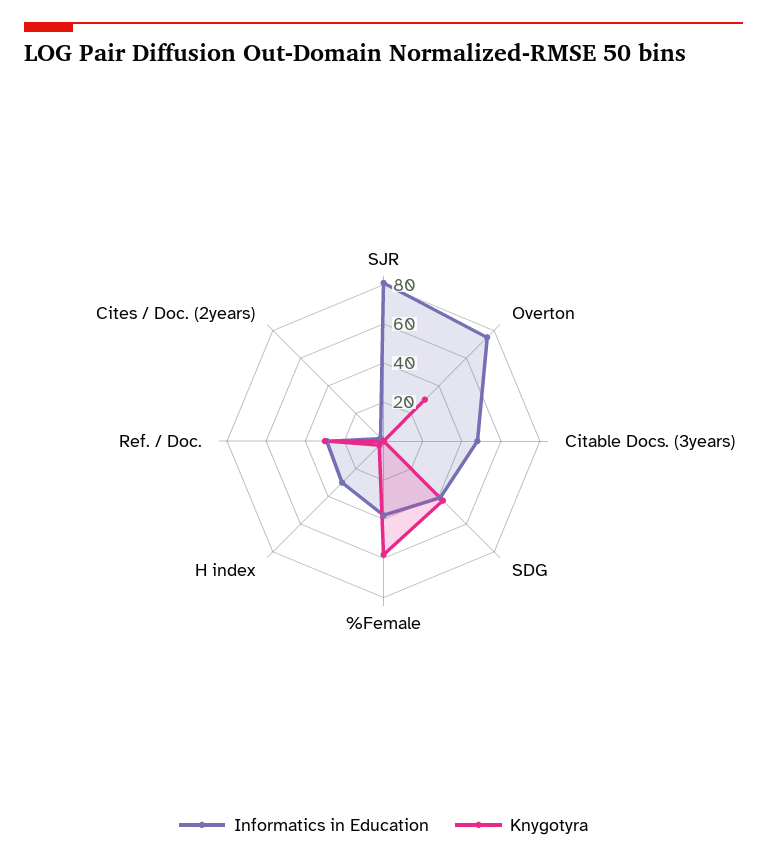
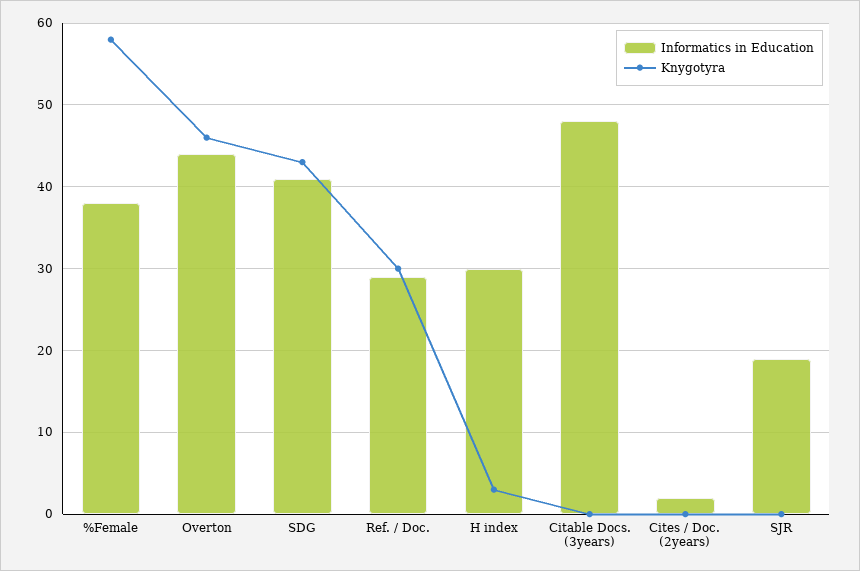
  {
    "Informatics in Education": {
-     "SJR": 80,
+     "SJR": 19,
-     "Overton": 75,
+     "Overton": 44,
      "Citable Docs. (3years)": 48,
      "SDG": 41,
      "%Female": 38,
      "H index": 30,
      "Ref. / Doc.": 29,
      "Cites / Doc. (2years)": 2
    },
    "Knygotyra": {
      "SJR": 0,
-     "Overton": 30,
+     "Overton": 46,
      "Citable Docs. (3years)": 0,
      "SDG": 43,
      "%Female": 58,
      "H index": 3,
      "Ref. / Doc.": 30,
      "Cites / Doc. (2years)": 0
    }
  }

